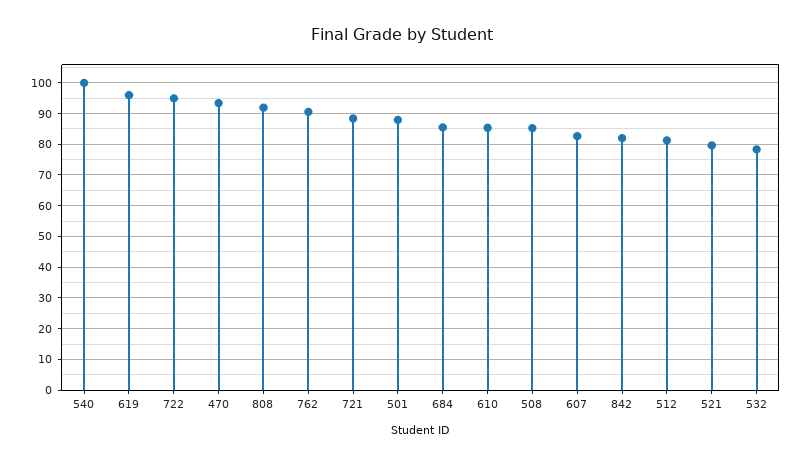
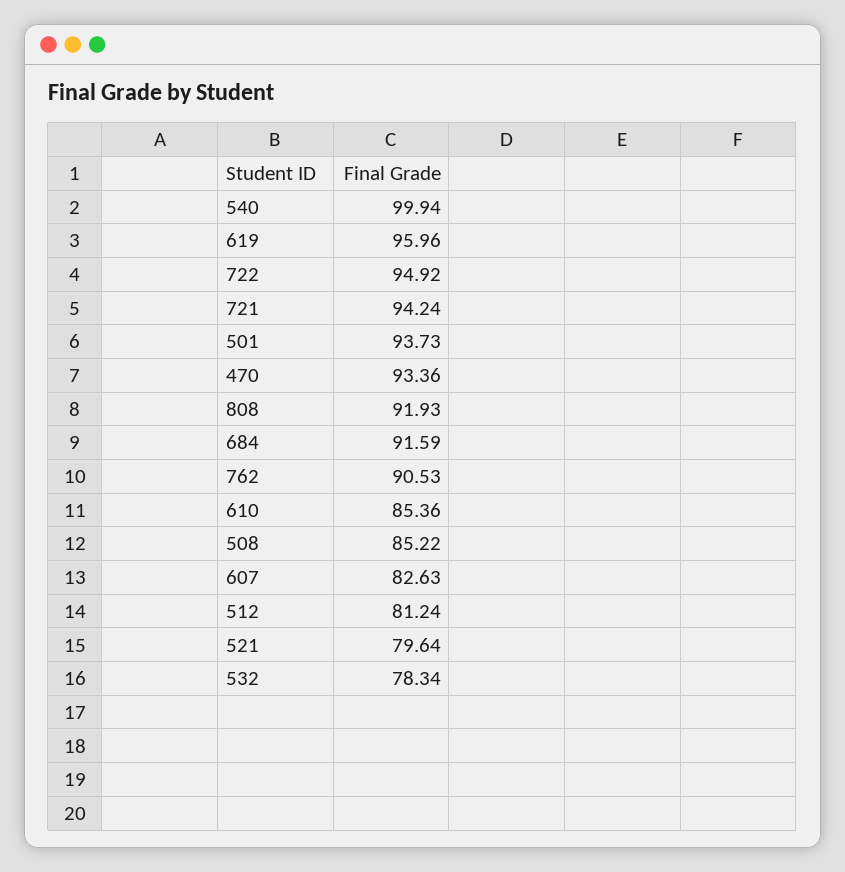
  {
    "540": 99.94,
    "619": 95.96,
    "722": 94.92,
    "470": 93.36,
    "808": 91.93,
    "762": 90.53,
-   "721": 88,
+   "721": 94.24,
-   "501": 88,
+   "501": 93.73,
-   "684": 86,
+   "684": 91.59,
    "610": 85.36,
    "508": 85.22,
    "607": 82.63,
-   "842": 82,
    "512": 81.24,
    "521": 79.64,
    "532": 78.34
  }

